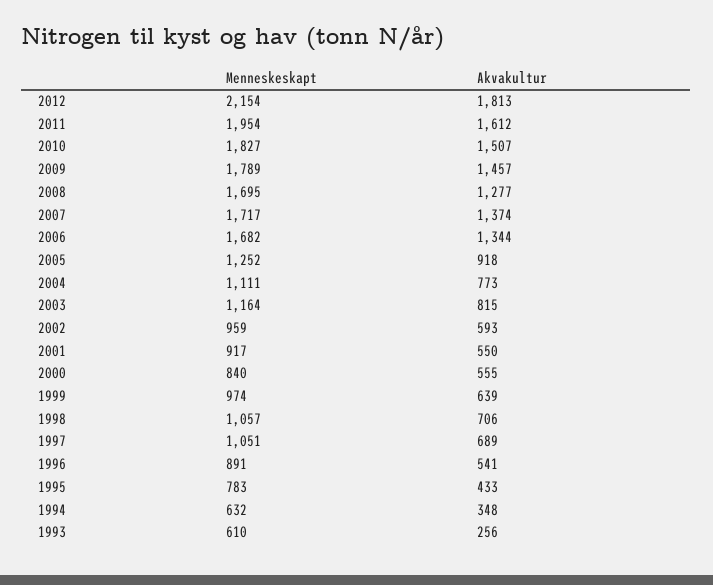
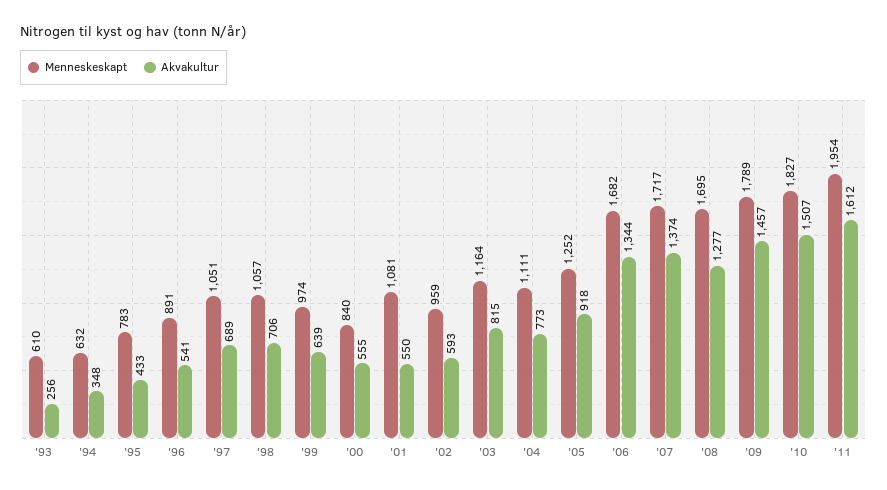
  {
    "Menneskeskapt": {
-     "2012": 2154,
      "2011": 1954,
      "2010": 1827,
      "2009": 1789,
      "2008": 1695,
      "2007": 1717,
      "2006": 1682,
      "2005": 1252,
      "2004": 1111,
      "2003": 1164,
      "2002": 959,
-     "2001": 917,
+     "2001": 1081,
      "2000": 840,
      "1999": 974,
      "1998": 1057,
      "1997": 1051,
      "1996": 891,
      "1995": 783,
      "1994": 632,
      "1993": 610
    },
    "Akvakultur": {
-     "2012": 1813,
      "2011": 1612,
      "2010": 1507,
      "2009": 1457,
      "2008": 1277,
      "2007": 1374,
      "2006": 1344,
      "2005": 918,
      "2004": 773,
      "2003": 815,
      "2002": 593,
      "2001": 550,
      "2000": 555,
      "1999": 639,
      "1998": 706,
      "1997": 689,
      "1996": 541,
      "1995": 433,
      "1994": 348,
      "1993": 256
    }
  }

